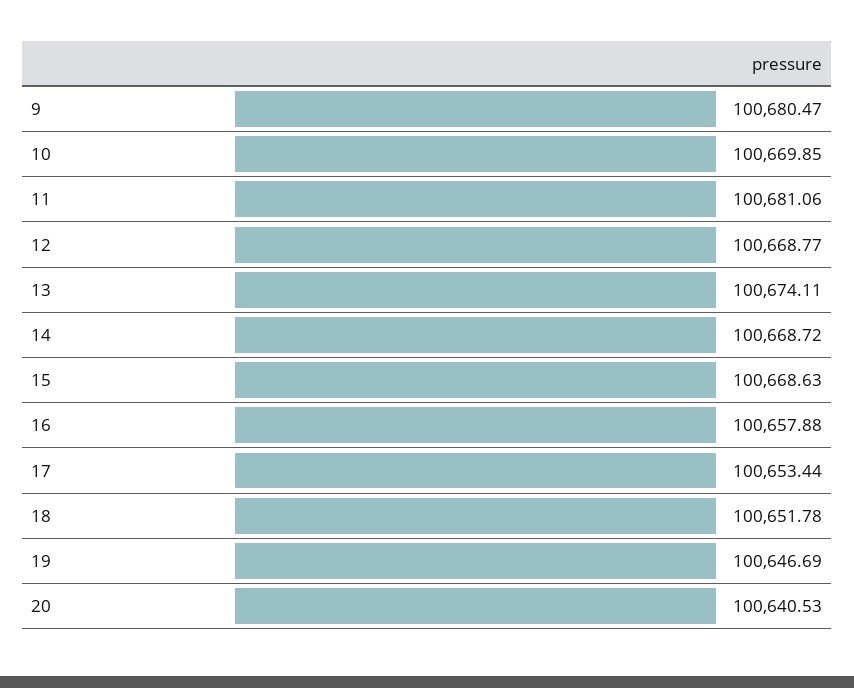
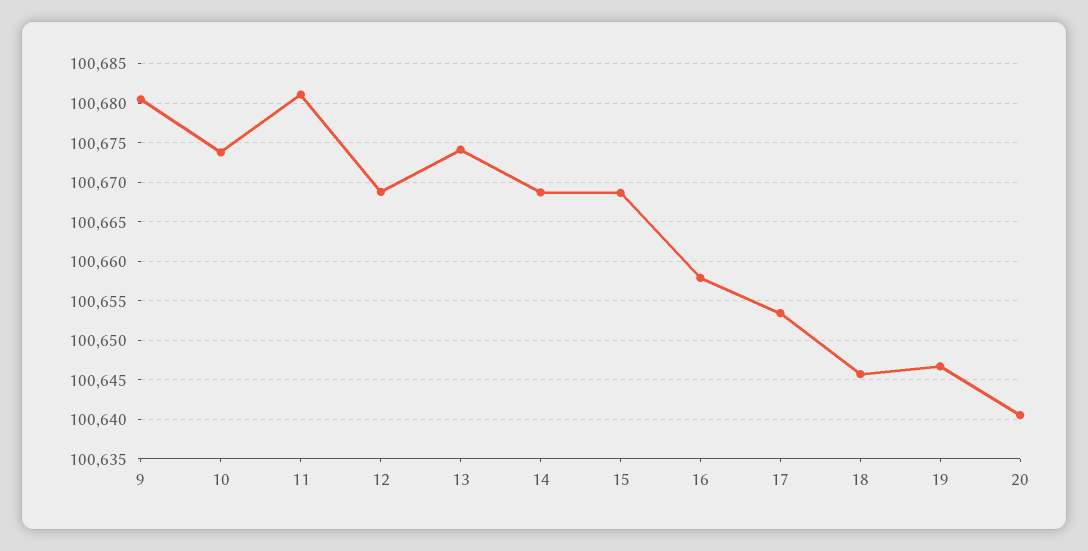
  {
    "9": 100680.47,
-   "10": 100669.85,
+   "10": 100674,
    "11": 100681.06,
    "12": 100668.77,
    "13": 100674.11,
    "14": 100668.72,
    "15": 100668.63,
    "16": 100657.88,
    "17": 100653.44,
-   "18": 100651.78,
+   "18": 100646,
    "19": 100646.69,
    "20": 100640.53
  }

